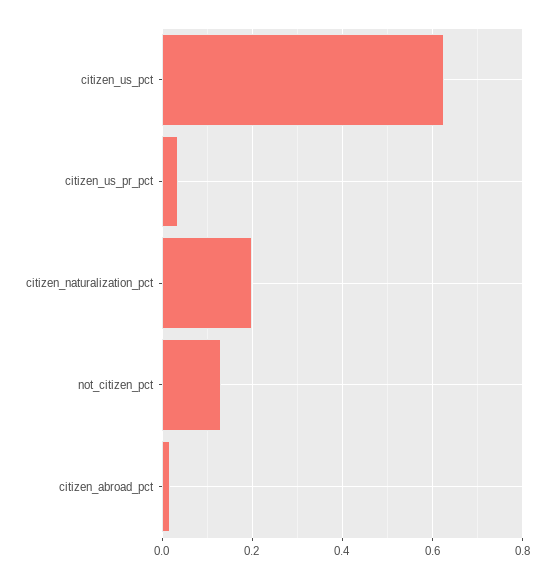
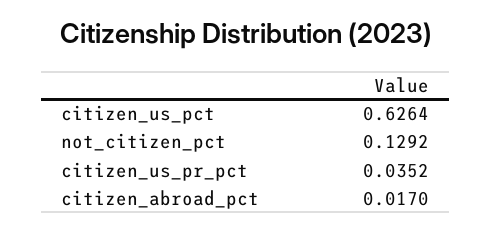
  {
    "citizen_us_pct": 0.6264,
    "citizen_us_pr_pct": 0.0352,
-   "citizen_naturalization_pct": 0.2,
    "not_citizen_pct": 0.1292,
    "citizen_abroad_pct": 0.017
  }

